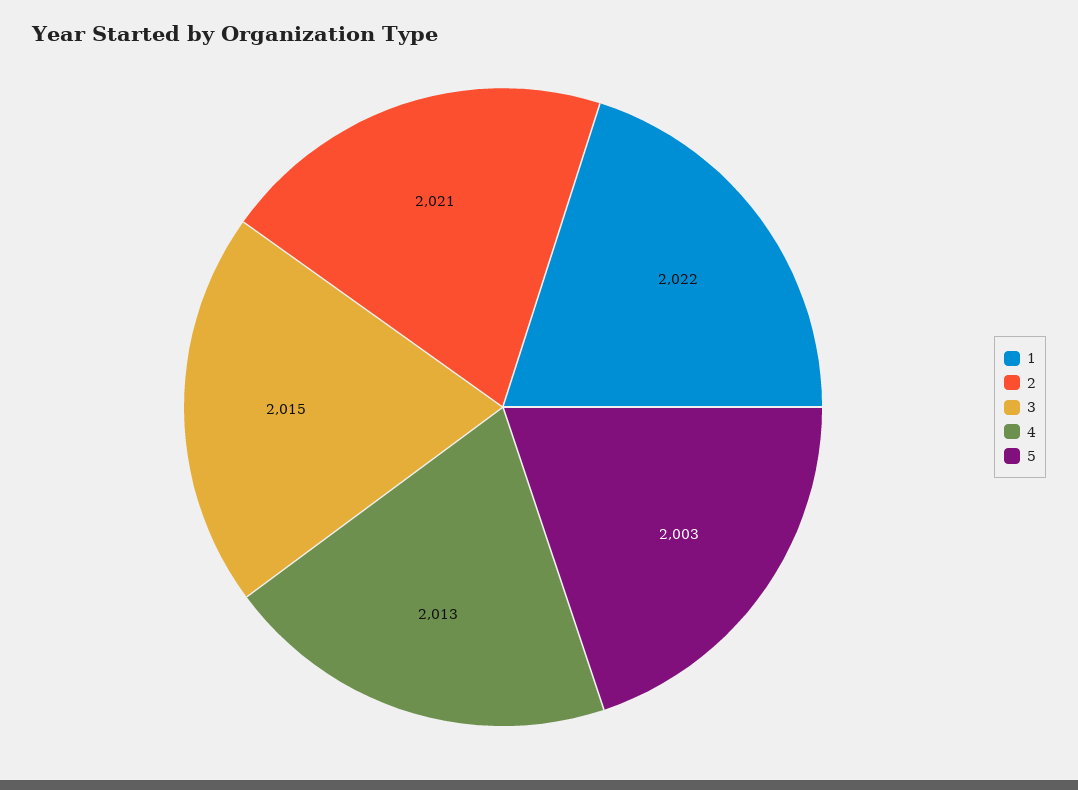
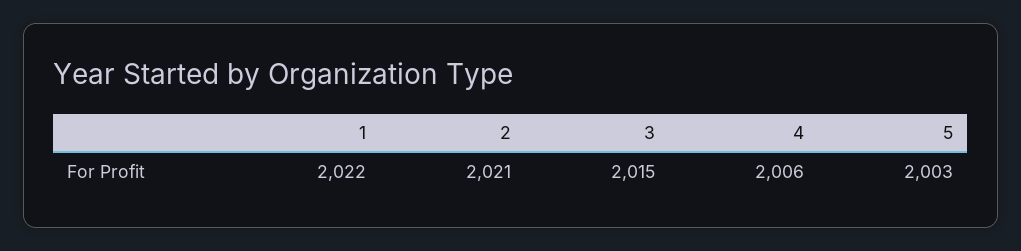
  {
    "1": 2022,
    "2": 2021,
    "3": 2015,
-   "4": 2013,
+   "4": 2006,
    "5": 2003
  }

